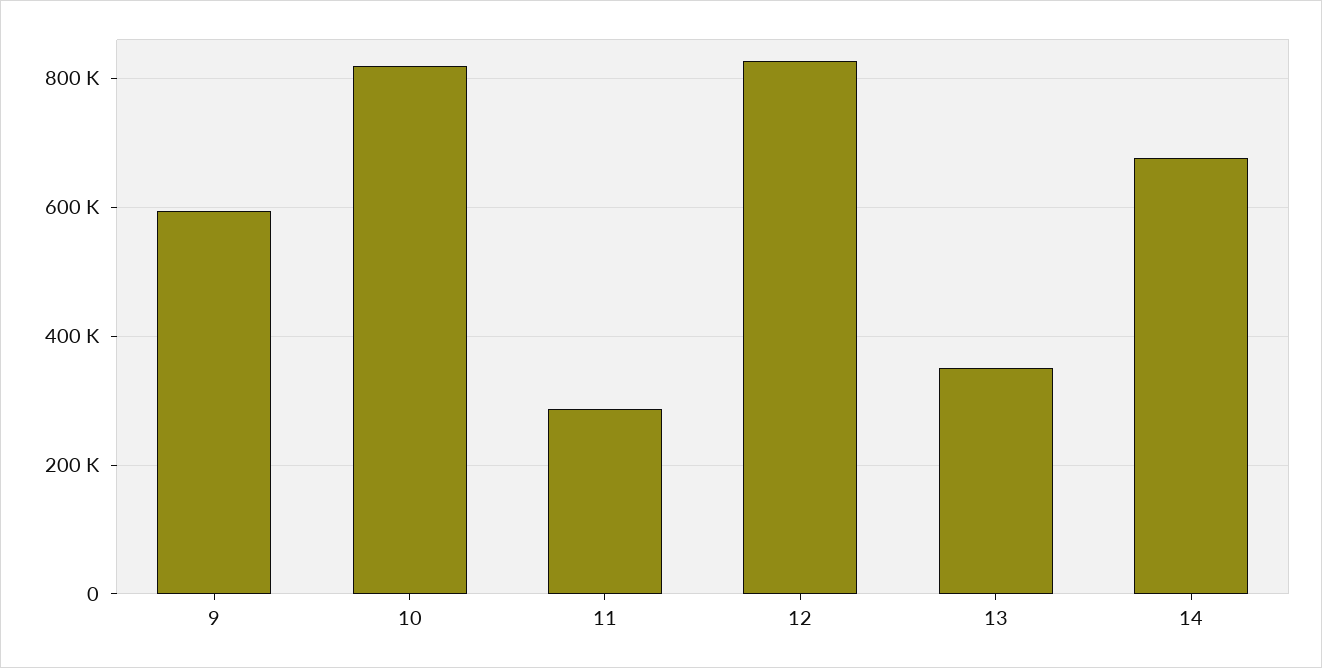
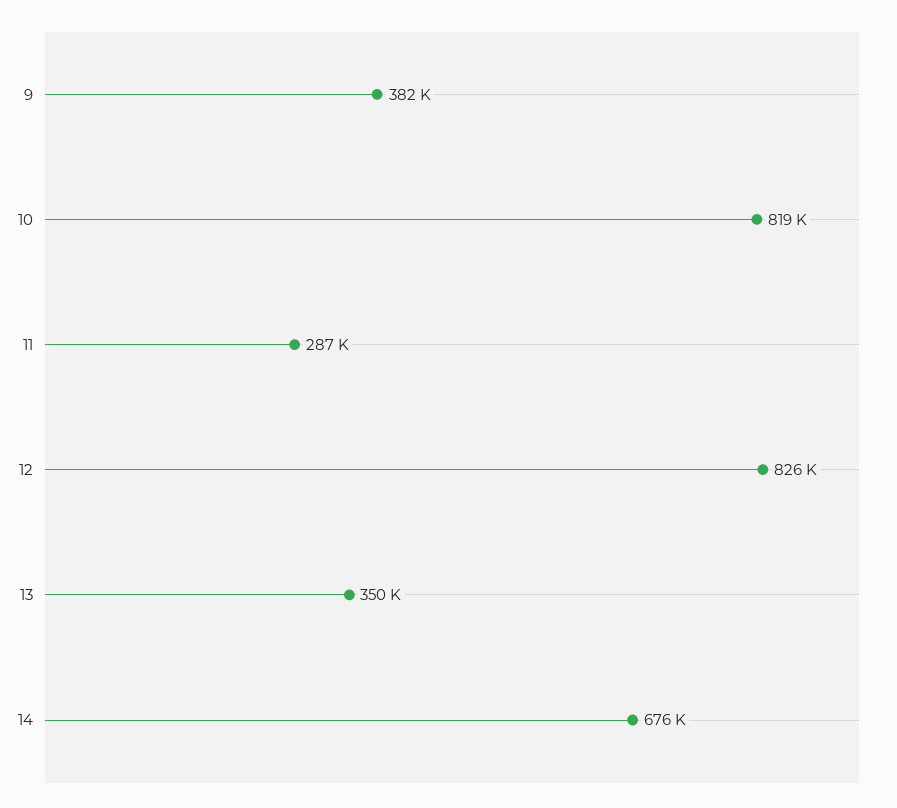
  {
-   "9": 600000,
+   "9": 382000,
    "10": 819000,
    "11": 287000,
    "12": 826000,
    "13": 350000,
    "14": 676000
  }

